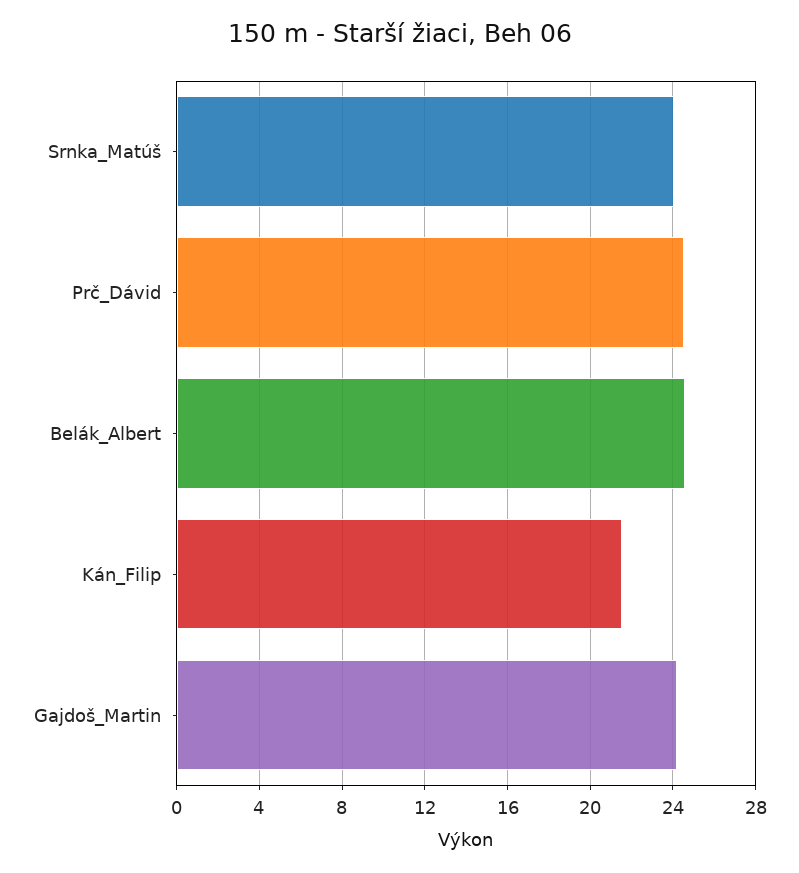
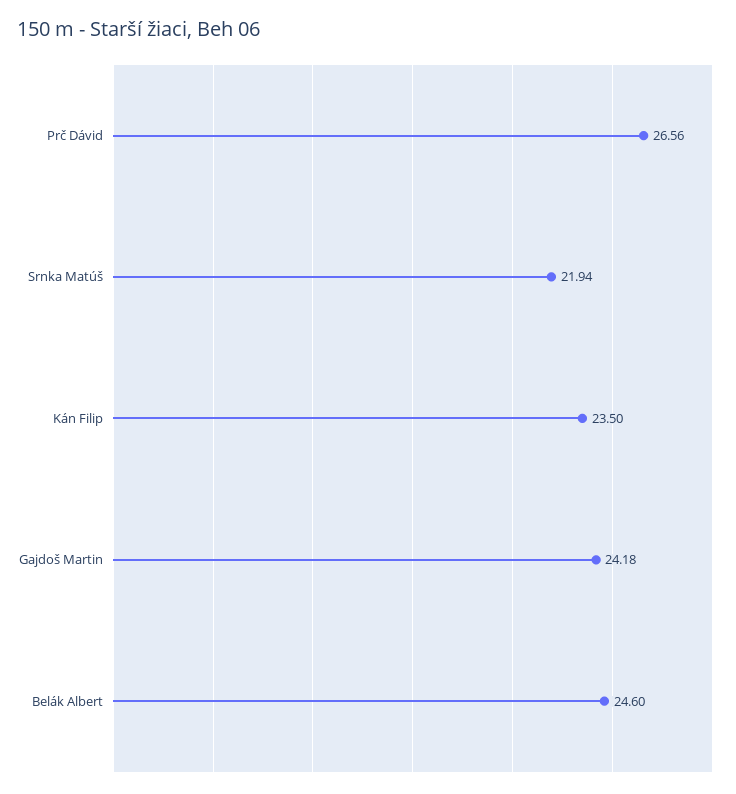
  {
-   "Srnka_Matúš": 24,
+   "Srnka_Matúš": 21.94,
-   "Prč_Dávid": 24.5,
+   "Prč_Dávid": 26.56,
    "Belák_Albert": 24.6,
-   "Kán_Filip": 21.5,
+   "Kán_Filip": 23.5,
    "Gajdoš_Martin": 24.18
  }

